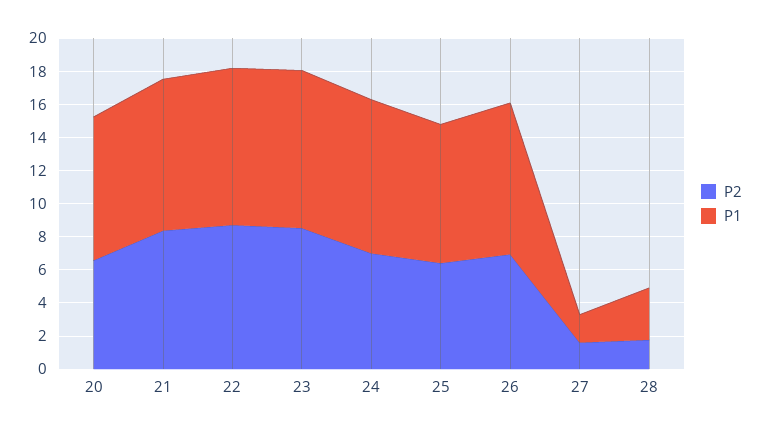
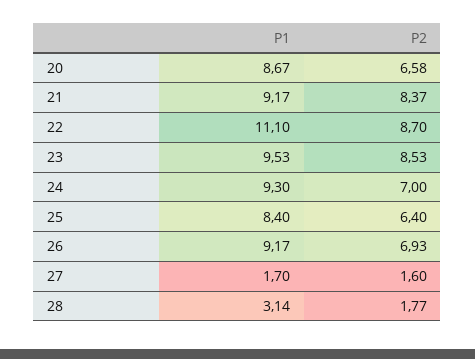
  {
    "P2": {
      "20": 6.58,
      "21": 8.37,
      "22": 8.7,
      "23": 8.53,
      "24": 7,
      "25": 6.4,
      "26": 6.93,
      "27": 1.6,
      "28": 1.77
    },
    "P1": {
      "20": 8.67,
      "21": 9.17,
-     "22": 9.5,
+     "22": 11.1,
      "23": 9.53,
      "24": 9.3,
      "25": 8.4,
      "26": 9.17,
      "27": 1.7,
      "28": 3.14
    }
  }

